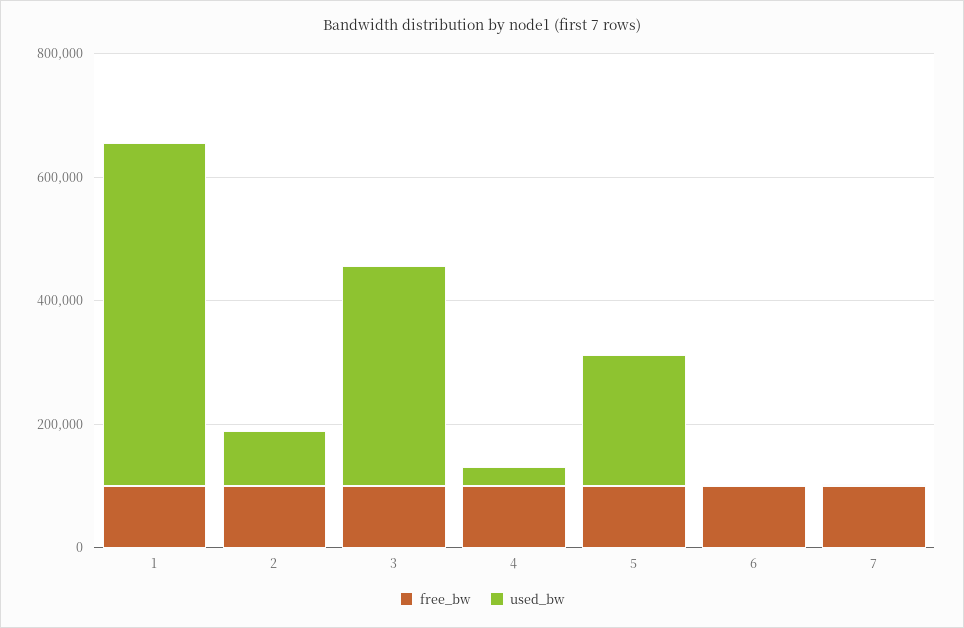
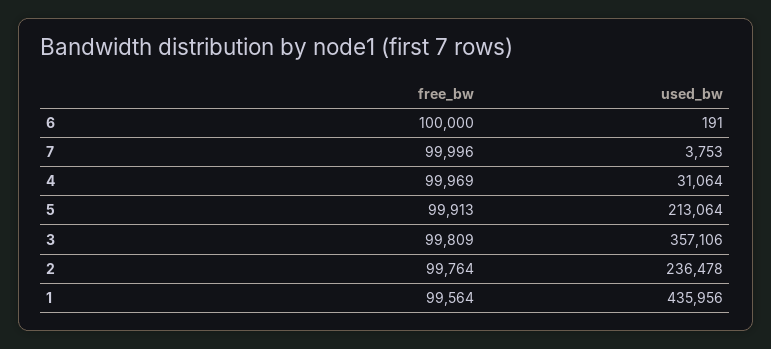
  {
    "free_bw": {
      "1": 99564,
      "2": 99764,
      "3": 99809,
      "4": 99969,
      "5": 99913,
      "6": 100000,
      "7": 99996
    },
    "used_bw": {
-     "1": 550000,
+     "1": 435956,
-     "2": 100000,
+     "2": 236478,
      "3": 357106,
      "4": 31064,
      "5": 213064,
      "6": 191,
      "7": 3753
    }
  }

